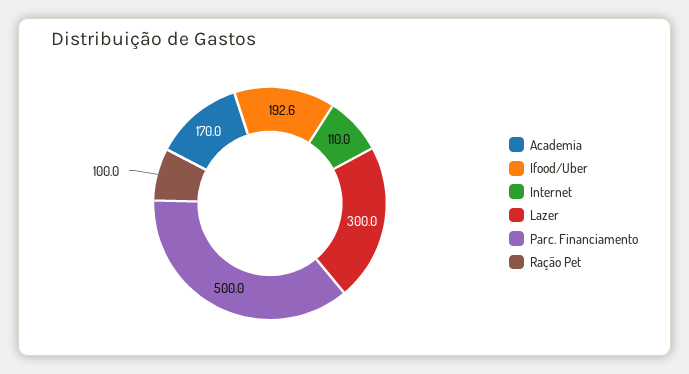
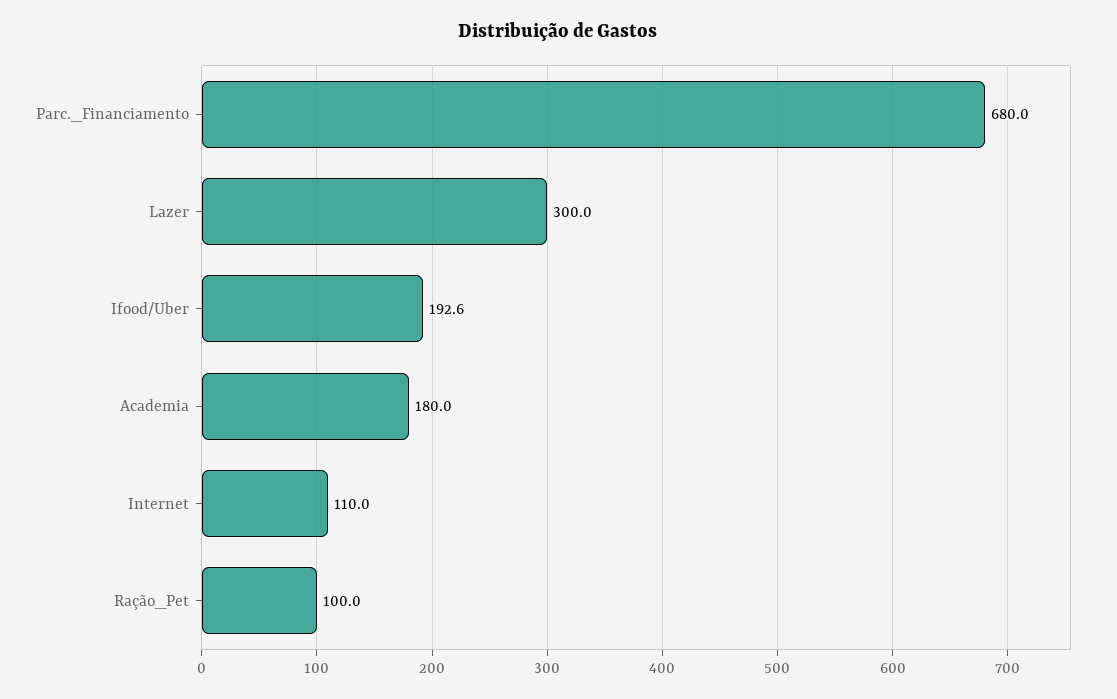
  {
-   "Academia": 170,
+   "Academia": 180,
    "Ifood/Uber": 192.6,
    "Internet": 110,
    "Lazer": 300,
-   "Parc. Financiamento": 500,
+   "Parc. Financiamento": 680,
    "Ração Pet": 100
  }

